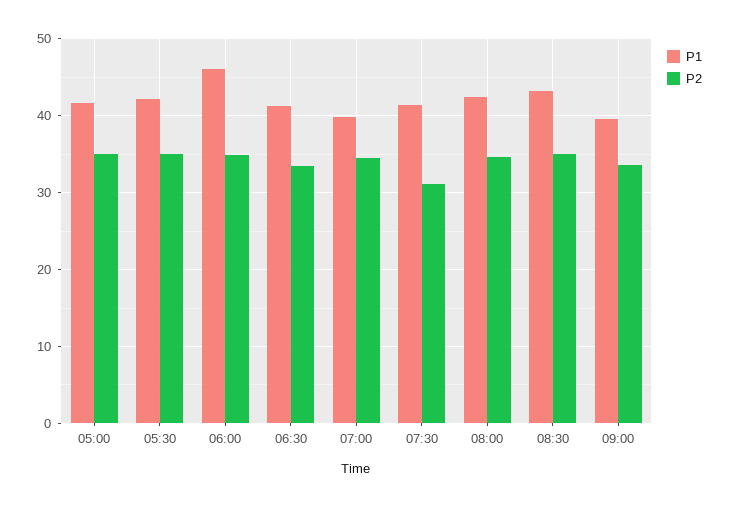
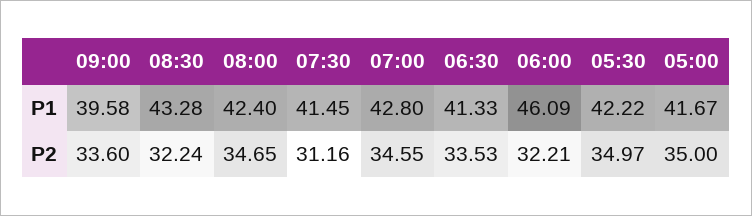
  {
    "P1": {
      "05:00": 41.67,
      "05:30": 42.22,
      "06:00": 46.09,
      "06:30": 41.33,
-     "07:00": 40,
+     "07:00": 42.8,
      "07:30": 41.45,
      "08:00": 42.4,
      "08:30": 43.28,
      "09:00": 39.58
    },
    "P2": {
      "05:00": 35,
      "05:30": 34.97,
-     "06:00": 35,
+     "06:00": 32.21,
      "06:30": 33.53,
      "07:00": 34.55,
      "07:30": 31.16,
      "08:00": 34.65,
-     "08:30": 35,
+     "08:30": 32.24,
      "09:00": 33.6
    }
  }

